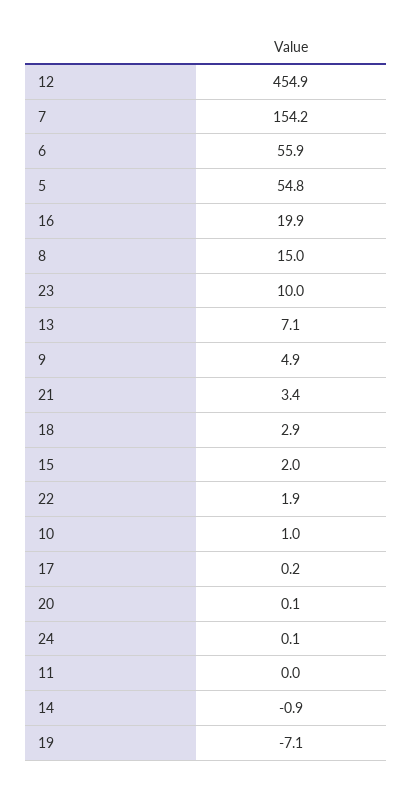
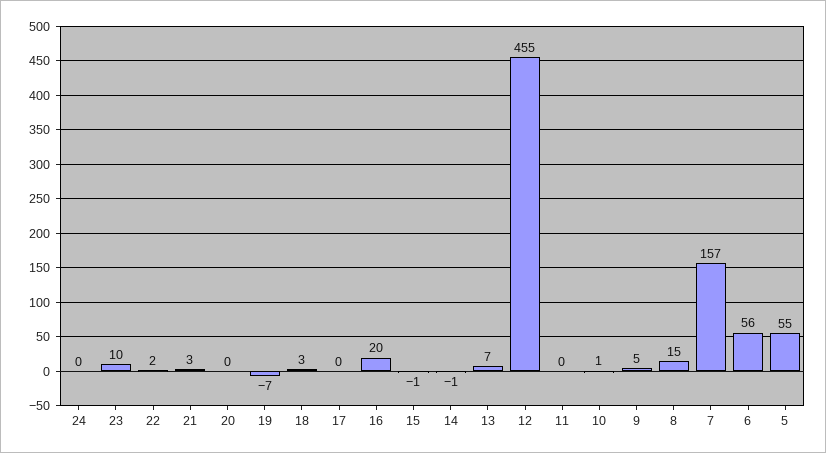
  {
    "12": 454.9,
-   "7": 154.2,
+   "7": 157,
    "6": 55.9,
    "5": 54.8,
    "16": 19.9,
    "8": 15,
    "23": 10,
    "13": 7.1,
    "9": 4.9,
    "21": 3.4,
    "18": 2.9,
-   "15": 2,
+   "15": -1,
    "22": 1.9,
    "10": 1,
    "17": 0.2,
    "20": 0.1,
    "24": 0.1,
    "11": 0,
    "14": -0.9,
    "19": -7.1
  }

